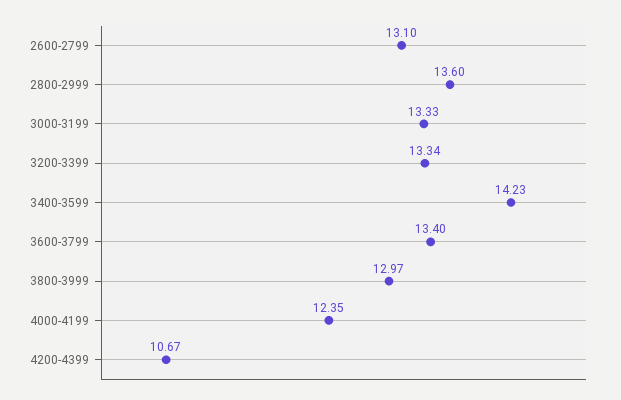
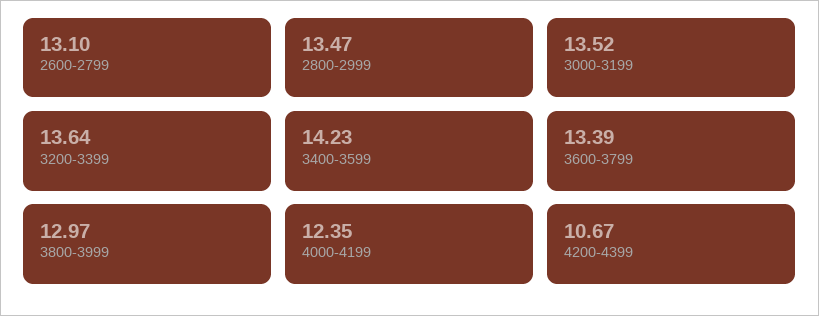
  {
    "2600-2799": 13.1,
-   "2800-2999": 13.6,
+   "2800-2999": 13.47,
-   "3000-3199": 13.33,
+   "3000-3199": 13.52,
-   "3200-3399": 13.34,
+   "3200-3399": 13.64,
    "3400-3599": 14.23,
-   "3600-3799": 13.4,
+   "3600-3799": 13.39,
    "3800-3999": 12.97,
    "4000-4199": 12.35,
    "4200-4399": 10.67
  }

